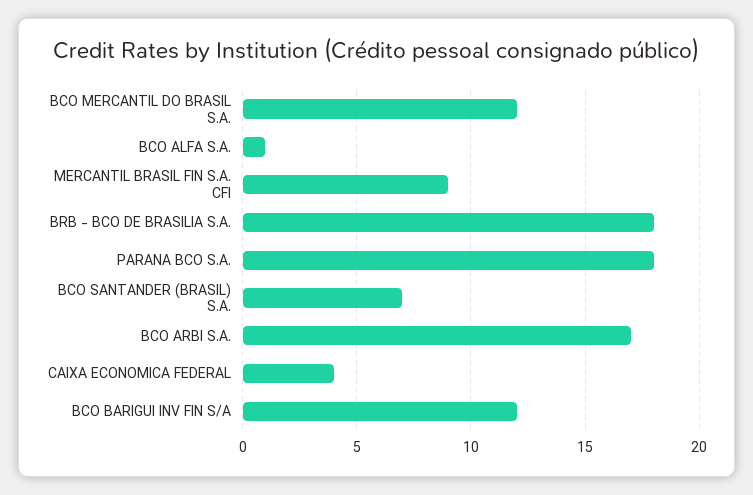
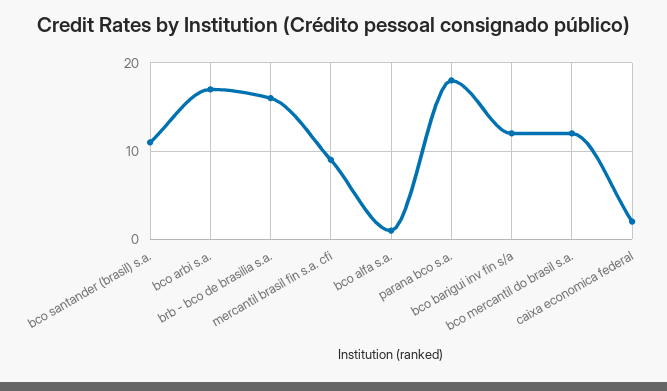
  {
    "BCO MERCANTIL DO BRASIL S.A.": 12,
    "BCO ALFA S.A.": 1,
    "MERCANTIL BRASIL FIN S.A. CFI": 9,
-   "BRB - BCO DE BRASILIA S.A.": 18,
+   "BRB - BCO DE BRASILIA S.A.": 16,
    "PARANA BCO S.A.": 18,
-   "BCO SANTANDER (BRASIL) S.A.": 7,
+   "BCO SANTANDER (BRASIL) S.A.": 11,
    "BCO ARBI S.A.": 17,
-   "CAIXA ECONOMICA FEDERAL": 4,
+   "CAIXA ECONOMICA FEDERAL": 2,
    "BCO BARIGUI INV FIN S/A": 12
  }

